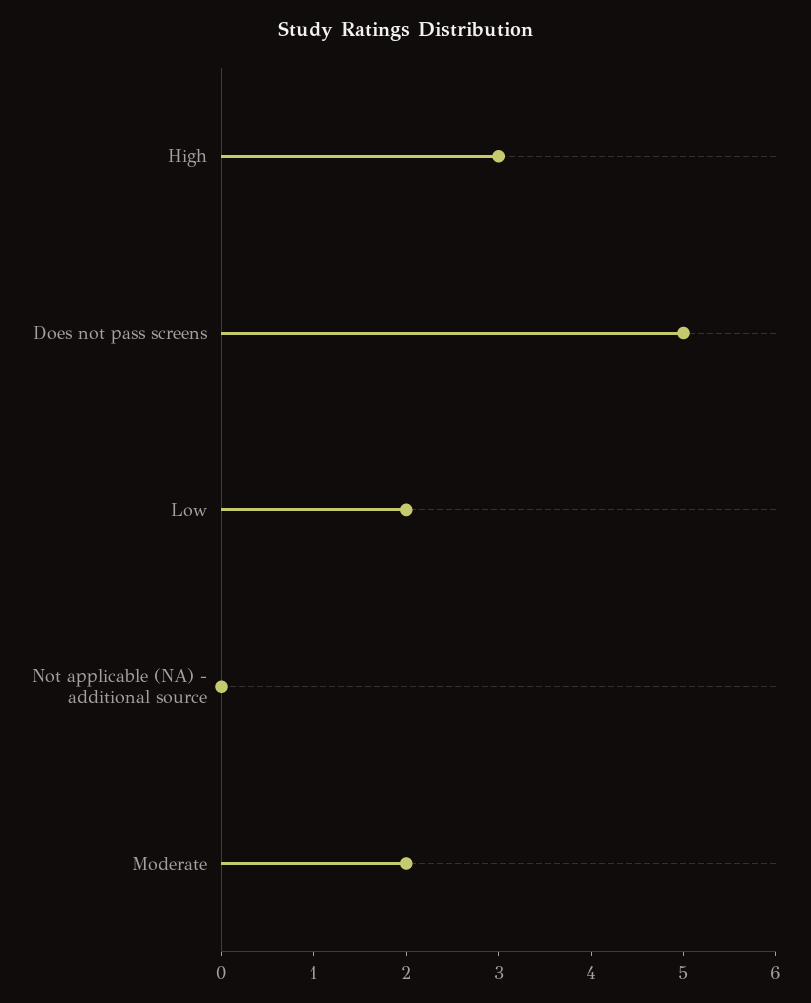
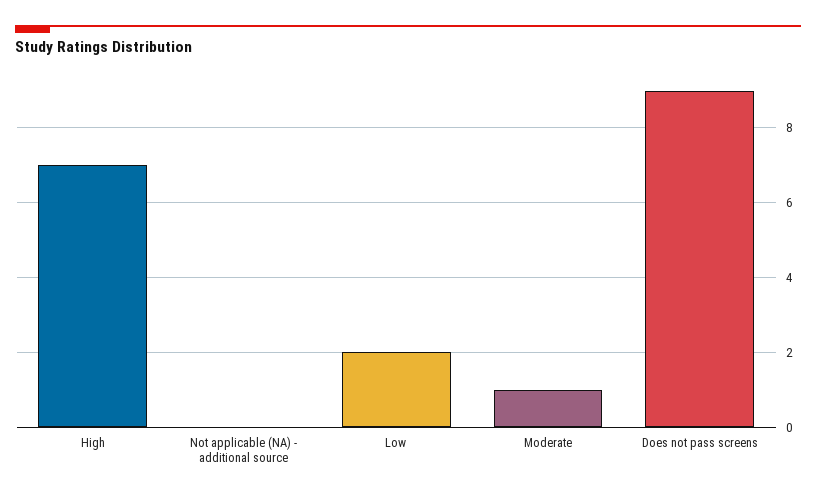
  {
-   "High": 3,
+   "High": 7,
-   "Does not pass screens": 5,
+   "Does not pass screens": 9,
    "Low": 2,
    "Not applicable (NA) - additional source": 0,
-   "Moderate": 2
+   "Moderate": 1
  }

